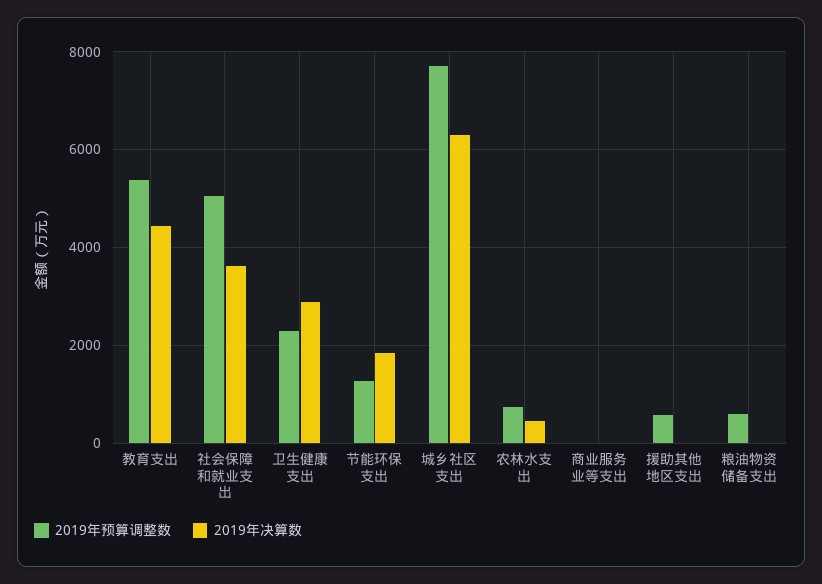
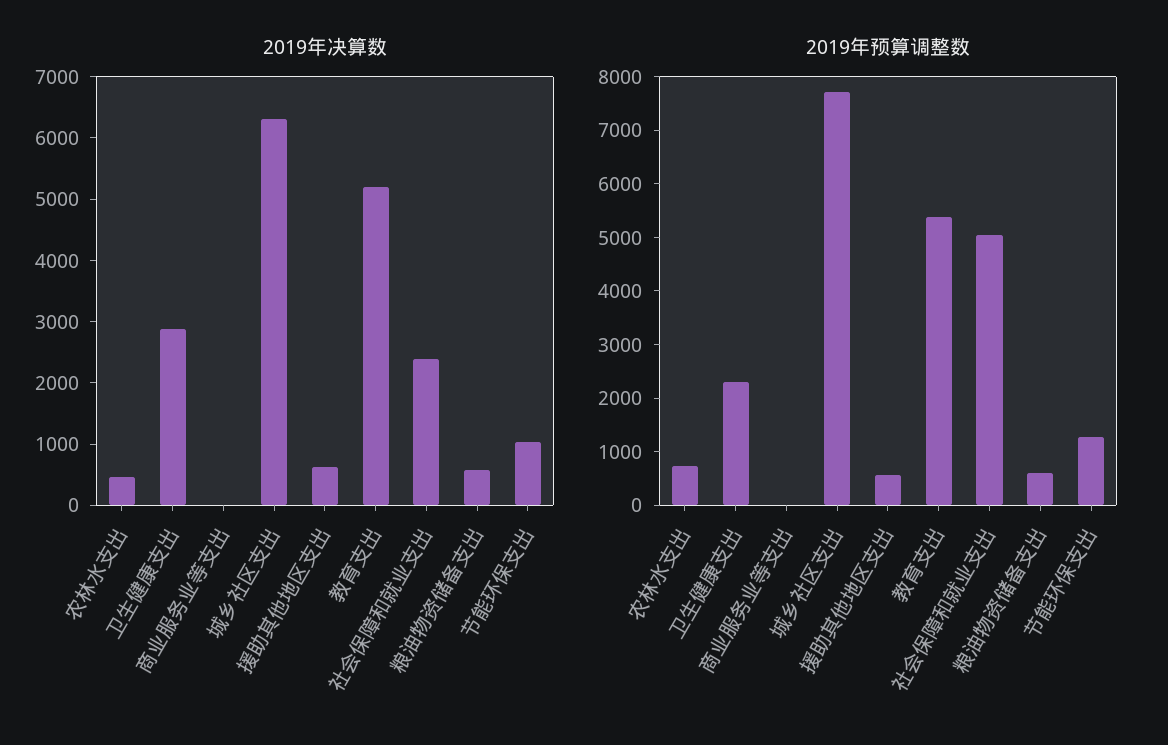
  {
    "2019年预算调整数": {
      "教育支出": 5400,
      "社会保障和就业支出": 5000,
      "卫生健康支出": 2200,
      "节能环保支出": 1200,
      "城乡社区支出": 7800,
      "农林水支出": 800,
      "商业服务业等支出": 0,
      "援助其他地区支出": 600,
      "粮油物资储备支出": 600
    },
    "2019年决算数": {
-     "教育支出": 4400,
+     "教育支出": 5200,
-     "社会保障和就业支出": 3600,
+     "社会保障和就业支出": 2400,
      "卫生健康支出": 2800,
-     "节能环保支出": 1800,
+     "节能环保支出": 1000,
      "城乡社区支出": 6400,
      "农林水支出": 400,
      "商业服务业等支出": 0,
-     "援助其他地区支出": 0,
+     "援助其他地区支出": 600,
-     "粮油物资储备支出": 0
+     "粮油物资储备支出": 600
    }
  }

